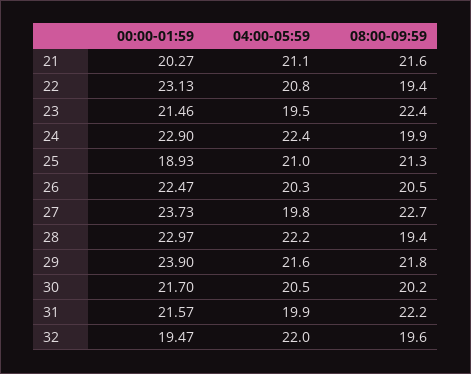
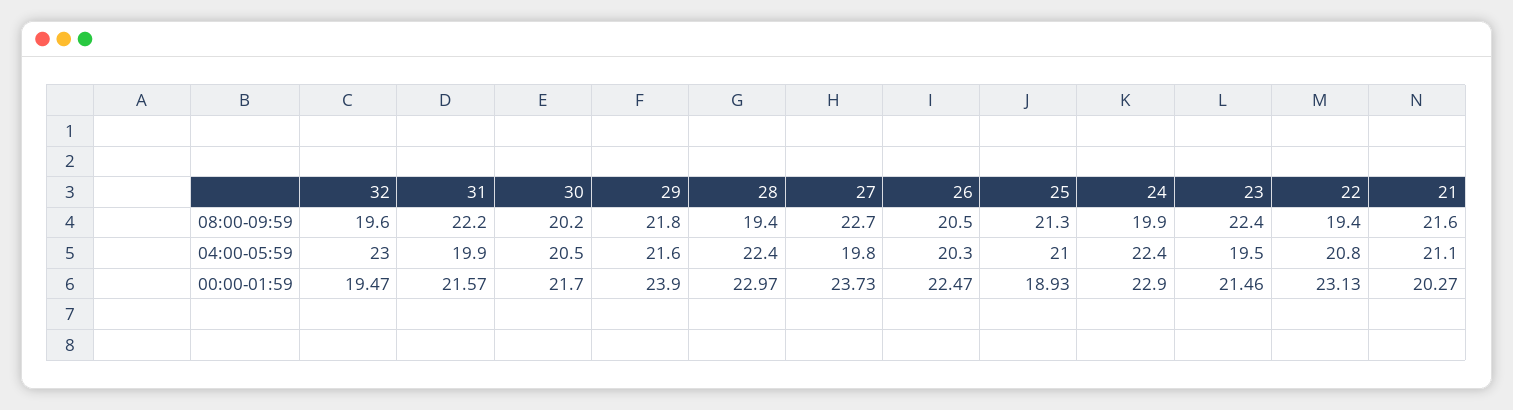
  {
    "00:00-01:59": {
      "21": 20.27,
      "22": 23.13,
      "23": 21.46,
      "24": 22.9,
      "25": 18.93,
      "26": 22.47,
      "27": 23.73,
      "28": 22.97,
      "29": 23.9,
      "30": 21.7,
      "31": 21.57,
      "32": 19.47
    },
    "04:00-05:59": {
      "21": 21.1,
      "22": 20.8,
      "23": 19.5,
      "24": 22.4,
      "25": 21,
      "26": 20.3,
      "27": 19.8,
-     "28": 22.2,
+     "28": 22.4,
      "29": 21.6,
      "30": 20.5,
      "31": 19.9,
-     "32": 22
+     "32": 23
    },
    "08:00-09:59": {
      "21": 21.6,
      "22": 19.4,
      "23": 22.4,
      "24": 19.9,
      "25": 21.3,
      "26": 20.5,
      "27": 22.7,
      "28": 19.4,
      "29": 21.8,
      "30": 20.2,
      "31": 22.2,
      "32": 19.6
    }
  }

